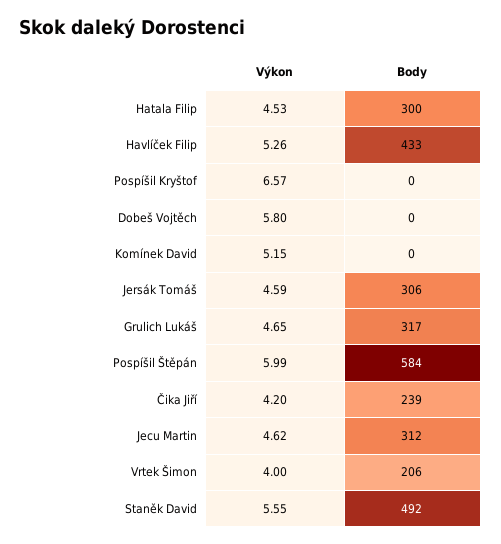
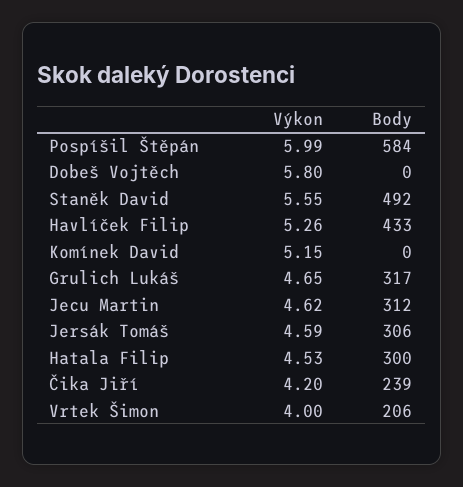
  {
    "Výkon": {
      "Hatala Filip": 4.53,
      "Havlíček Filip": 5.26,
-     "Pospíšil Kryštof": 6.57,
      "Dobeš Vojtěch": 5.8,
      "Komínek David": 5.15,
      "Jersák Tomáš": 4.59,
      "Grulich Lukáš": 4.65,
      "Pospíšil Štěpán": 5.99,
      "Čika Jiří": 4.2,
      "Jecu Martin": 4.62,
      "Vrtek Šimon": 4,
      "Staněk David": 5.55
    },
    "Body": {
      "Hatala Filip": 300,
      "Havlíček Filip": 433,
-     "Pospíšil Kryštof": 0,
      "Dobeš Vojtěch": 0,
      "Komínek David": 0,
      "Jersák Tomáš": 306,
      "Grulich Lukáš": 317,
      "Pospíšil Štěpán": 584,
      "Čika Jiří": 239,
      "Jecu Martin": 312,
      "Vrtek Šimon": 206,
      "Staněk David": 492
    }
  }

